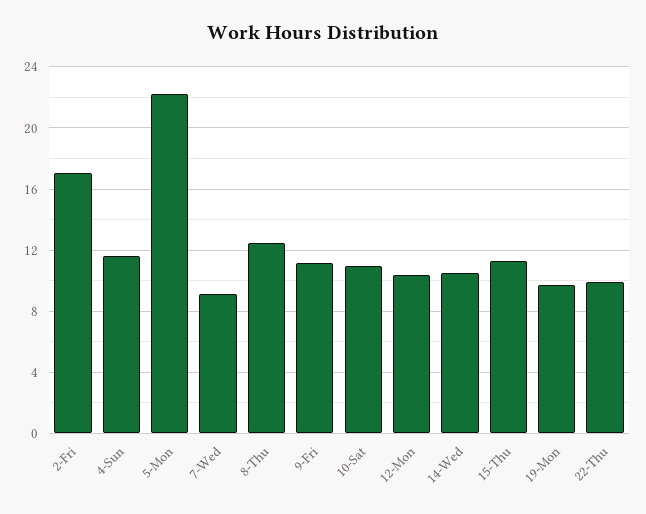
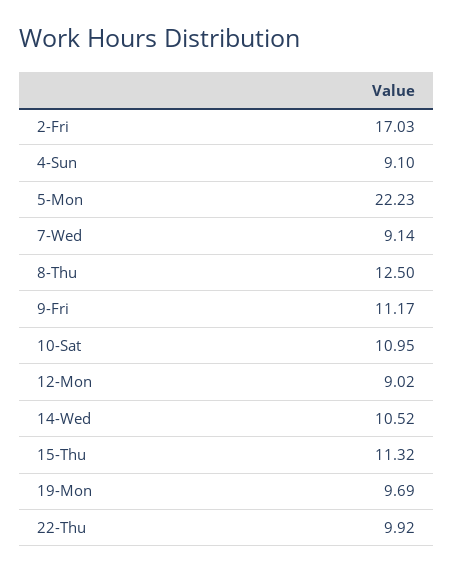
  {
    "2-Fri": 17.03,
-   "4-Sun": 11.5,
+   "4-Sun": 9.1,
    "5-Mon": 22.23,
    "7-Wed": 9.14,
    "8-Thu": 12.5,
    "9-Fri": 11.17,
    "10-Sat": 10.95,
-   "12-Mon": 10.5,
+   "12-Mon": 9.02,
    "14-Wed": 10.52,
    "15-Thu": 11.32,
    "19-Mon": 9.69,
    "22-Thu": 9.92
  }

